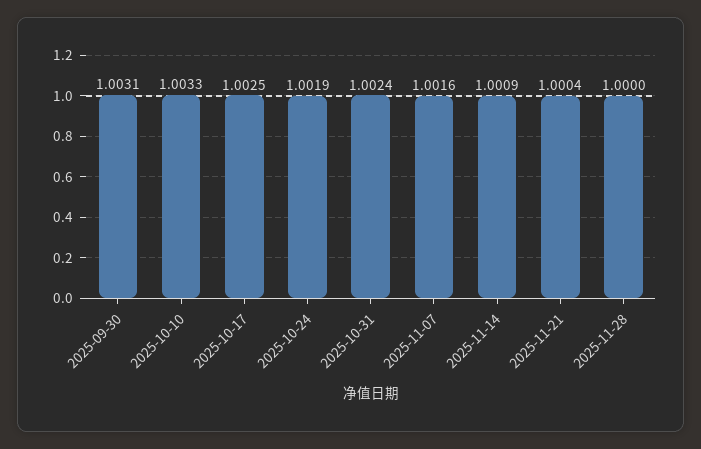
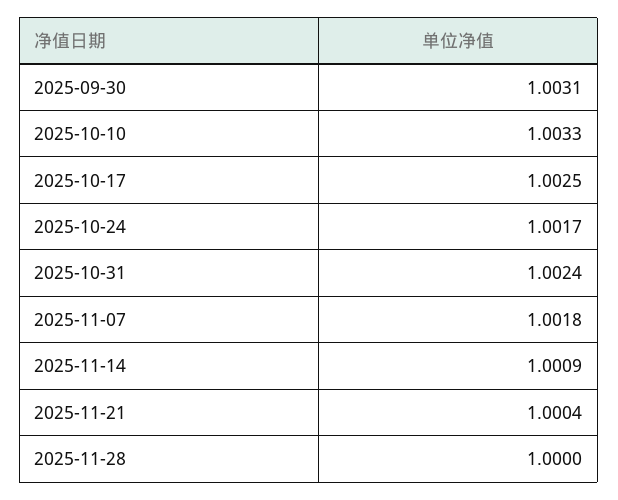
  {
    "2025-09-30": 1.0031,
    "2025-10-10": 1.0033,
    "2025-10-17": 1.0025,
-   "2025-10-24": 1.0019,
+   "2025-10-24": 1.0017,
    "2025-10-31": 1.0024,
-   "2025-11-07": 1.0016,
+   "2025-11-07": 1.0018,
    "2025-11-14": 1.0009,
    "2025-11-21": 1.0004,
    "2025-11-28": 1
  }

